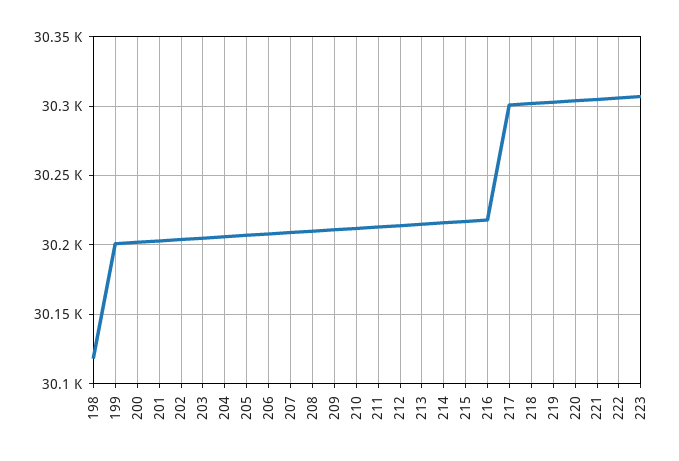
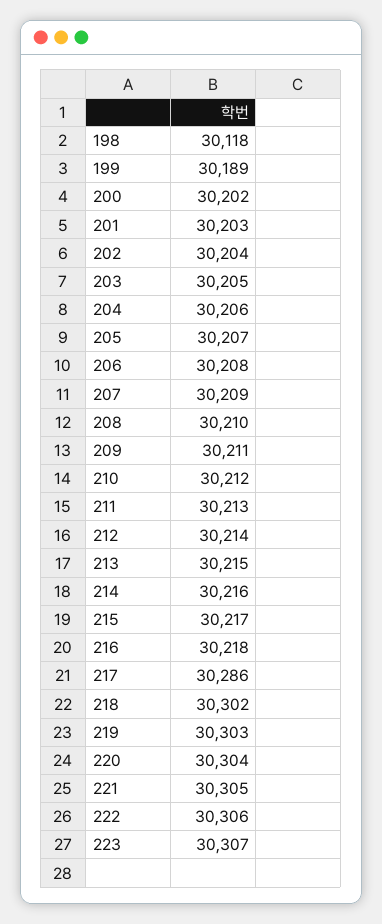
  {
    "198": 30118,
-   "199": 30200,
+   "199": 30189,
    "200": 30202,
    "201": 30203,
    "202": 30204,
    "203": 30205,
    "204": 30206,
    "205": 30207,
    "206": 30208,
    "207": 30209,
    "208": 30210,
    "209": 30211,
    "210": 30212,
    "211": 30213,
    "212": 30214,
    "213": 30215,
    "214": 30216,
    "215": 30217,
    "216": 30218,
-   "217": 30300,
+   "217": 30286,
    "218": 30302,
    "219": 30303,
    "220": 30304,
    "221": 30305,
    "222": 30306,
    "223": 30307
  }

